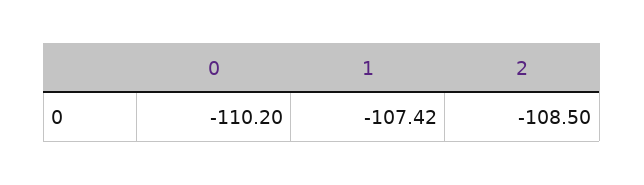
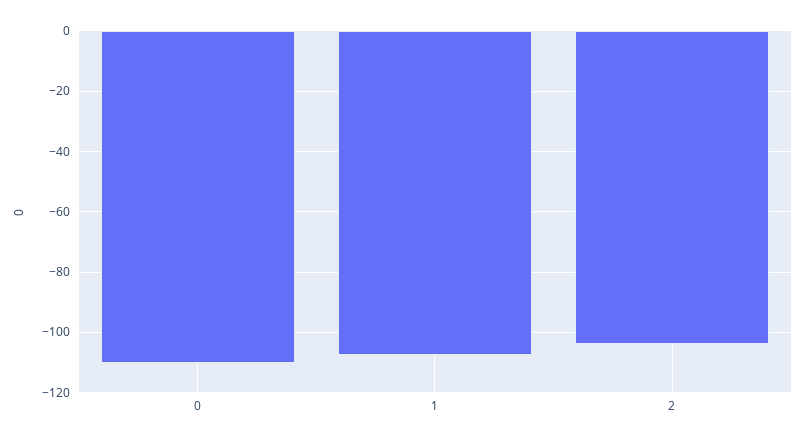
  {
    "0": -110.2,
    "1": -107.42,
-   "2": -108.5
+   "2": -104
  }

